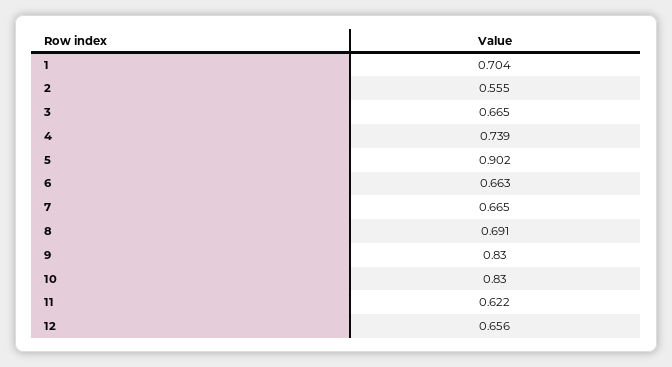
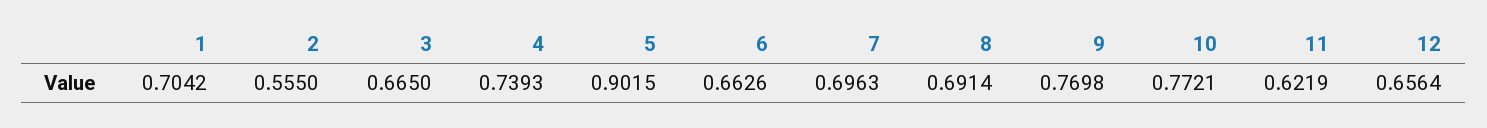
  {
    "1": 0.7042,
    "2": 0.555,
    "3": 0.665,
    "4": 0.7393,
    "5": 0.9015,
    "6": 0.6626,
-   "7": 0.665,
+   "7": 0.6963,
    "8": 0.6914,
-   "9": 0.83,
+   "9": 0.7698,
-   "10": 0.83,
+   "10": 0.7721,
    "11": 0.6219,
    "12": 0.6564
  }

